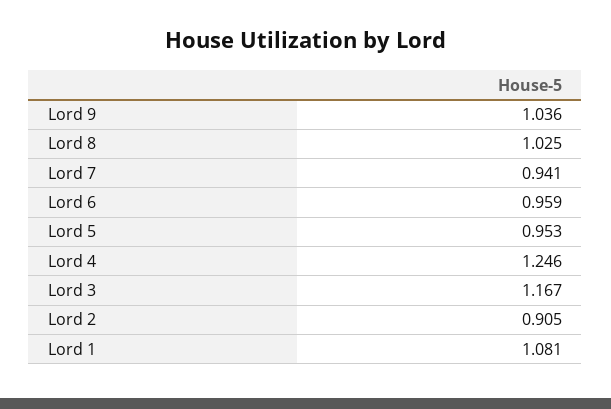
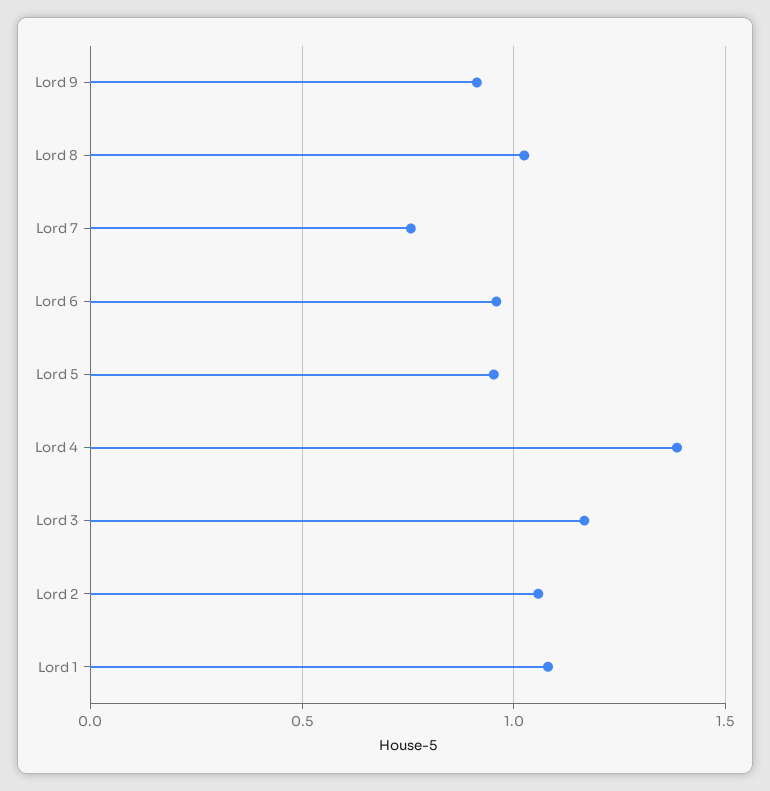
  {
-   "Lord 9": 1.036,
+   "Lord 9": 0.9,
    "Lord 8": 1.025,
-   "Lord 7": 0.941,
+   "Lord 7": 0.75,
    "Lord 6": 0.959,
    "Lord 5": 0.953,
-   "Lord 4": 1.246,
+   "Lord 4": 1.4,
    "Lord 3": 1.167,
-   "Lord 2": 0.905,
+   "Lord 2": 1.05,
    "Lord 1": 1.081
  }

